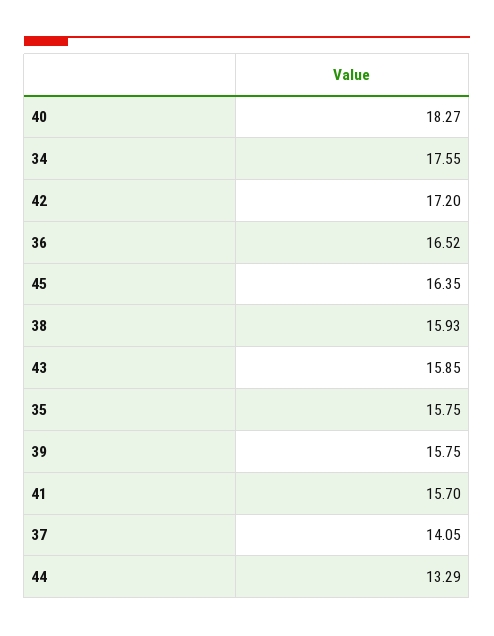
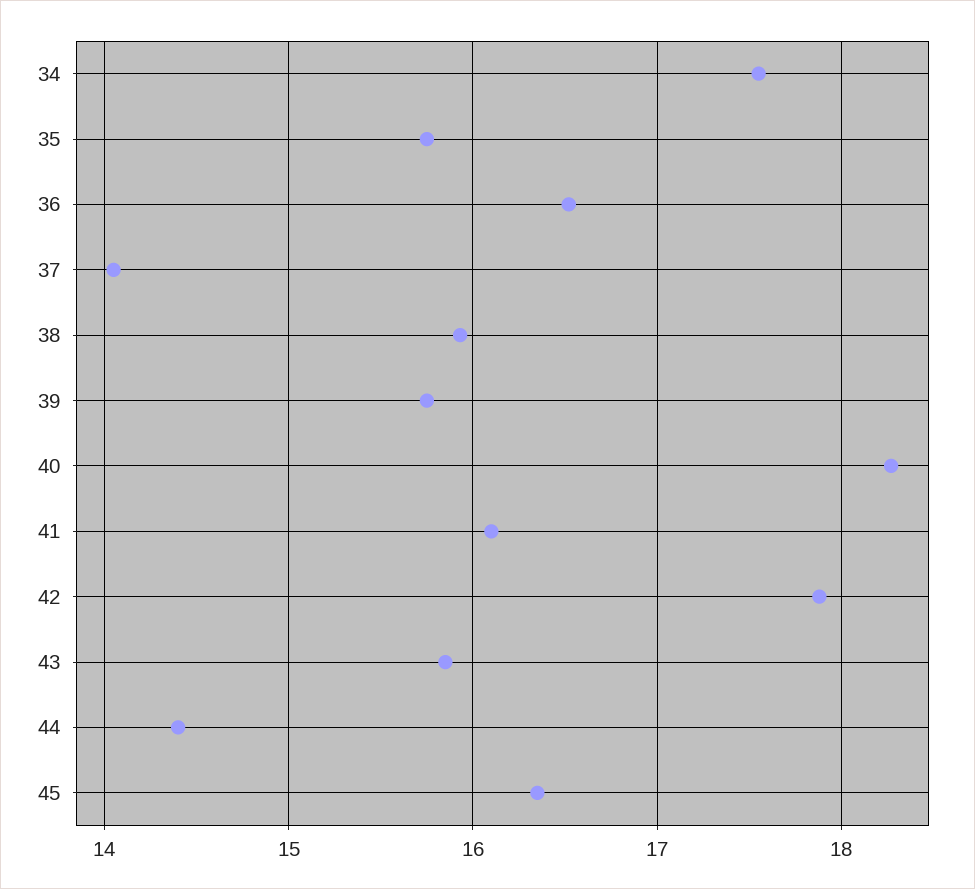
  {
    "40": 18.27,
    "34": 17.55,
-   "42": 17.2,
+   "42": 17.9,
    "36": 16.52,
    "45": 16.35,
    "38": 15.93,
    "43": 15.85,
    "35": 15.75,
    "39": 15.75,
-   "41": 15.7,
+   "41": 16.1,
    "37": 14.05,
-   "44": 13.29
+   "44": 14.4
  }

